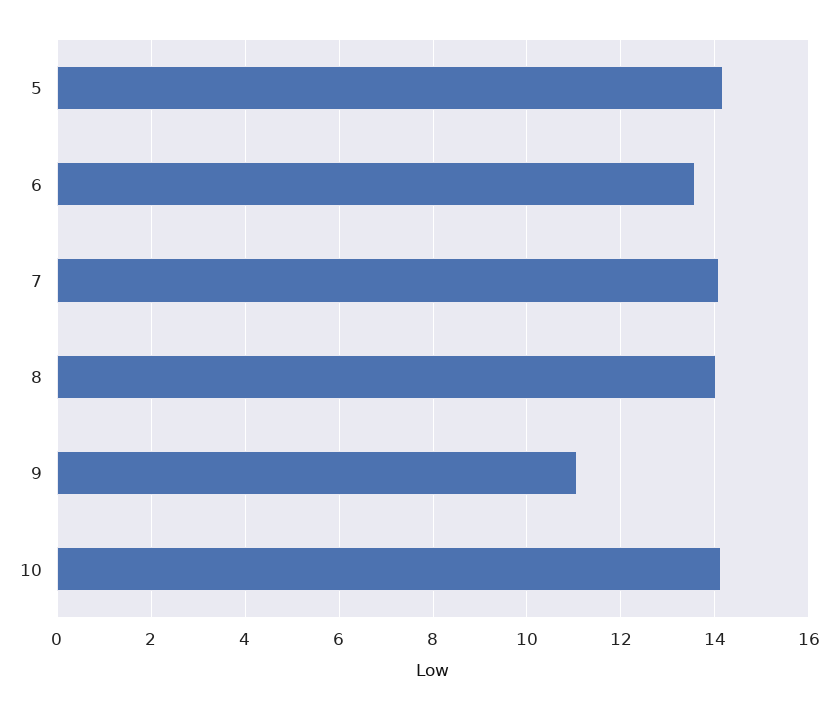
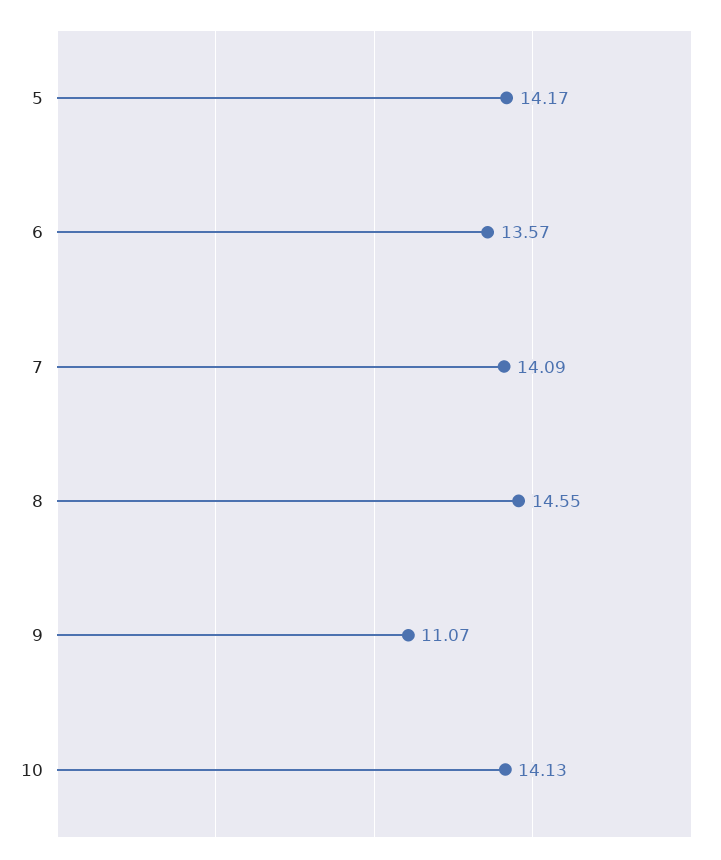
  {
    "5": 14.17,
    "6": 13.57,
    "7": 14.09,
-   "8": 14,
+   "8": 14.55,
    "9": 11.07,
    "10": 14.13
  }

